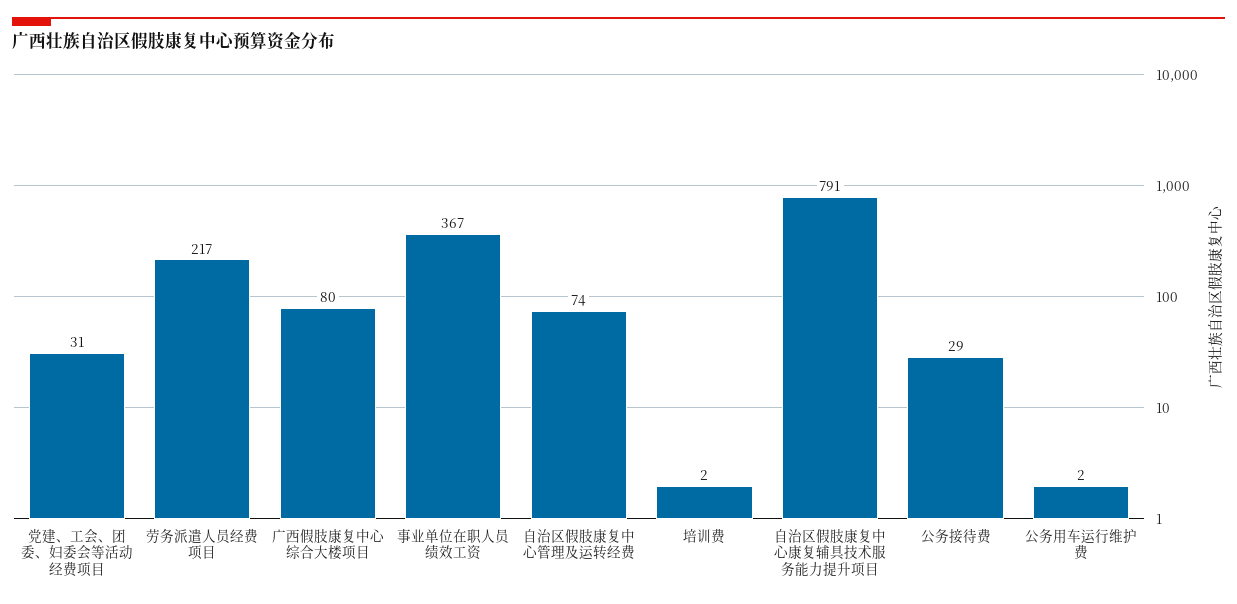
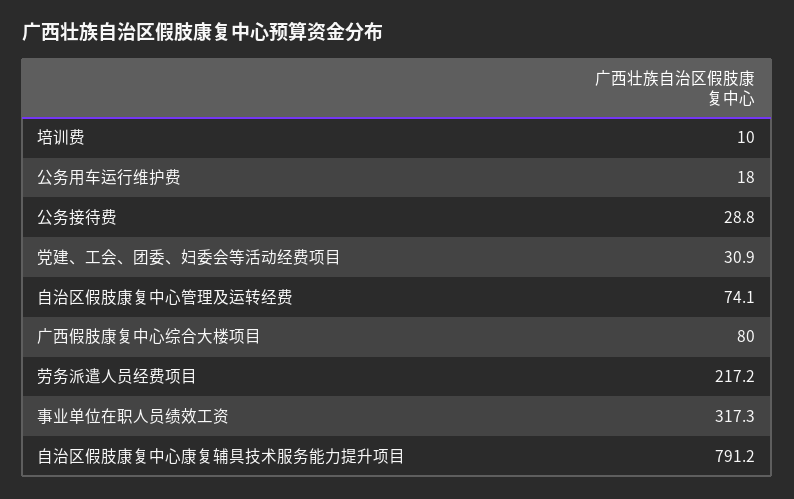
  {
    "党建、工会、团委、妇委会等活动经费项目": 30.9,
    "劳务派遣人员经费项目": 217.2,
    "广西假肢康复中心综合大楼项目": 80,
-   "事业单位在职人员绩效工资": 367,
+   "事业单位在职人员绩效工资": 317.3,
    "自治区假肢康复中心管理及运转经费": 74.1,
-   "培训费": 2,
+   "培训费": 10,
    "自治区假肢康复中心康复辅具技术服务能力提升项目": 791.2,
    "公务接待费": 28.8,
-   "公务用车运行维护费": 2
+   "公务用车运行维护费": 18
  }

